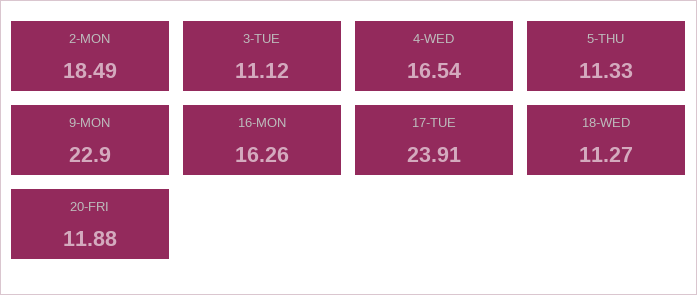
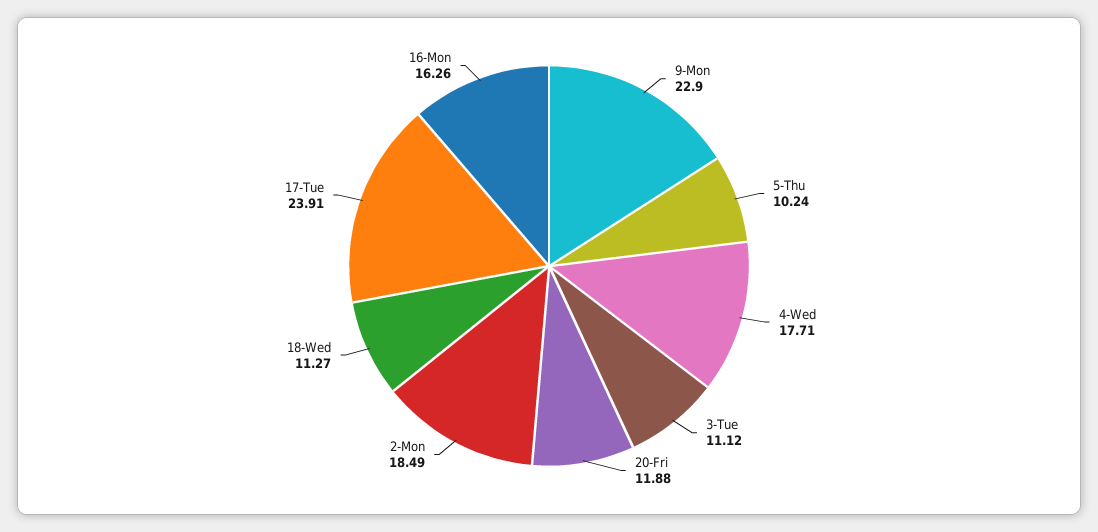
  {
    "2-MON": 18.49,
    "3-TUE": 11.12,
-   "4-WED": 16.54,
+   "4-WED": 17.71,
-   "5-THU": 11.33,
+   "5-THU": 10.24,
    "9-MON": 22.9,
    "16-MON": 16.26,
    "17-TUE": 23.91,
    "18-WED": 11.27,
    "20-FRI": 11.88
  }

